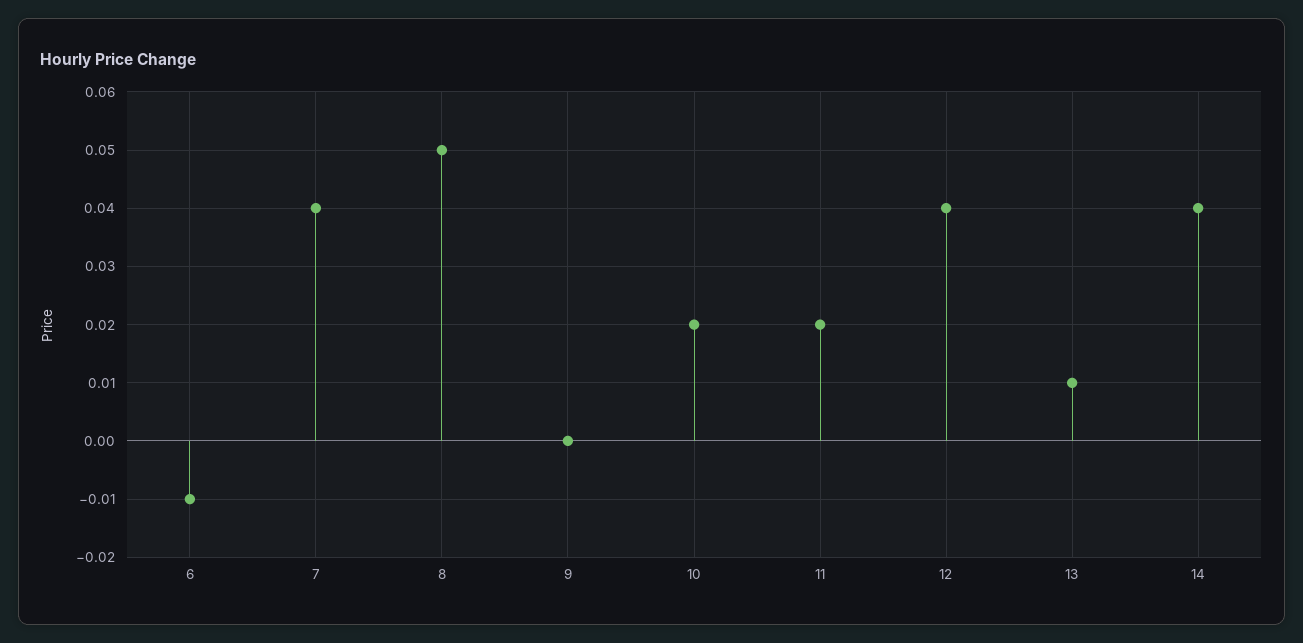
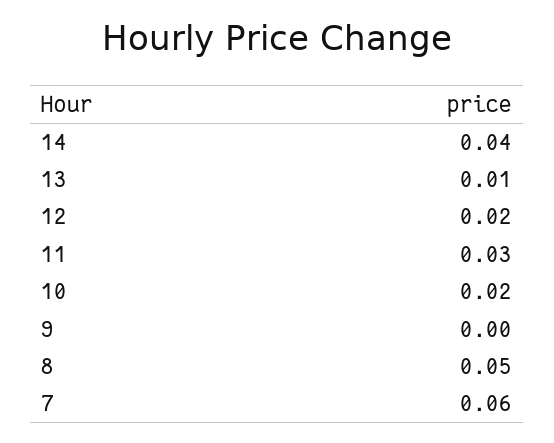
  {
-   "6": -0.01,
-   "7": 0.04,
+   "7": 0.06,
    "8": 0.05,
    "9": 0,
    "10": 0.02,
-   "11": 0.02,
+   "11": 0.03,
-   "12": 0.04,
+   "12": 0.02,
    "13": 0.01,
    "14": 0.04
  }

